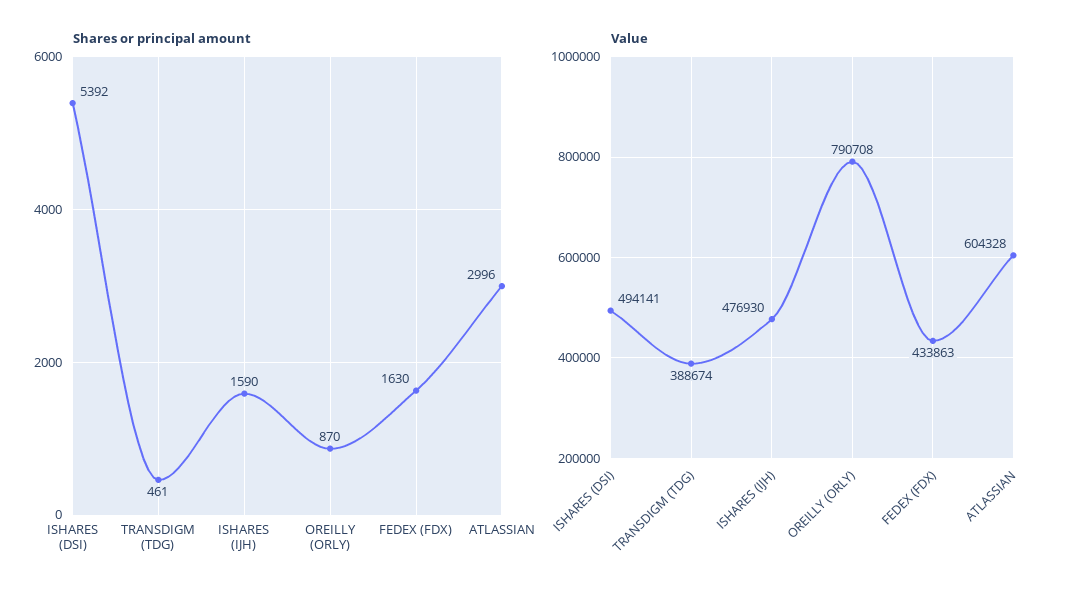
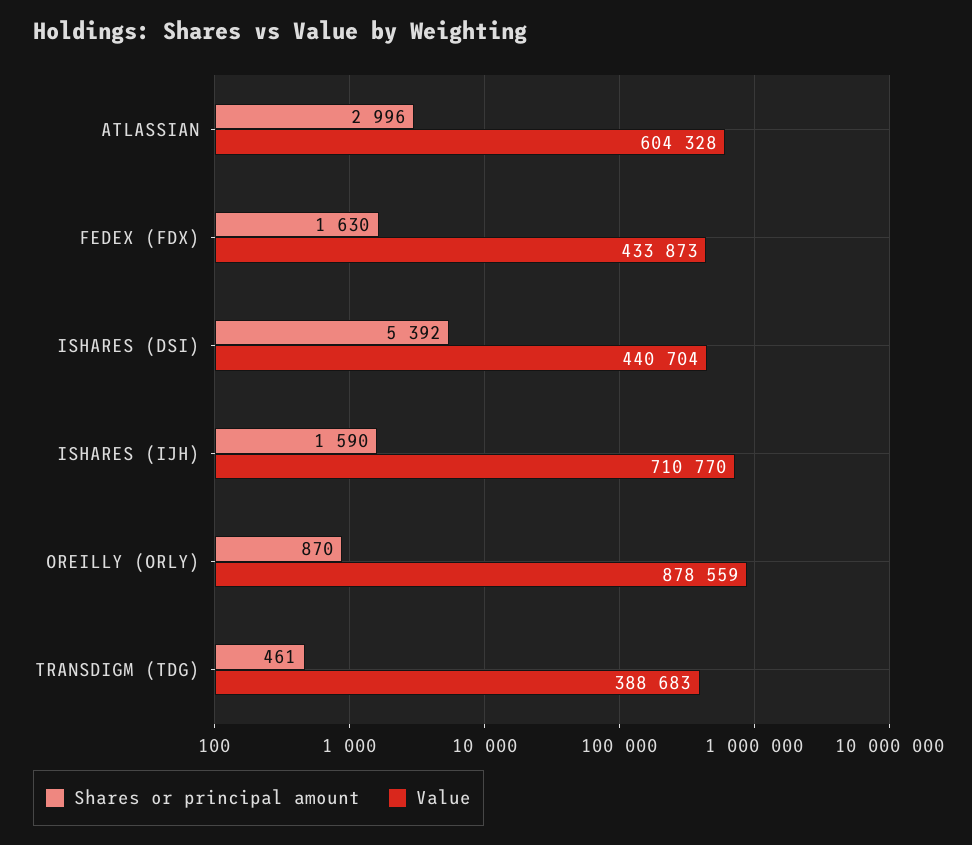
  {
    "Shares or principal amount": {
      "ISHARES (DSI)": 5392,
      "TRANSDIGM (TDG)": 461,
      "ISHARES (IJH)": 1590,
      "OREILLY (ORLY)": 870,
      "FEDEX (FDX)": 1630,
      "ATLASSIAN": 2996
    },
    "Value": {
-     "ISHARES (DSI)": 494141,
+     "ISHARES (DSI)": 440704,
-     "TRANSDIGM (TDG)": 388674,
+     "TRANSDIGM (TDG)": 388683,
-     "ISHARES (IJH)": 476930,
+     "ISHARES (IJH)": 710770,
-     "OREILLY (ORLY)": 790708,
+     "OREILLY (ORLY)": 878559,
-     "FEDEX (FDX)": 433863,
+     "FEDEX (FDX)": 433873,
      "ATLASSIAN": 604328
    }
  }

